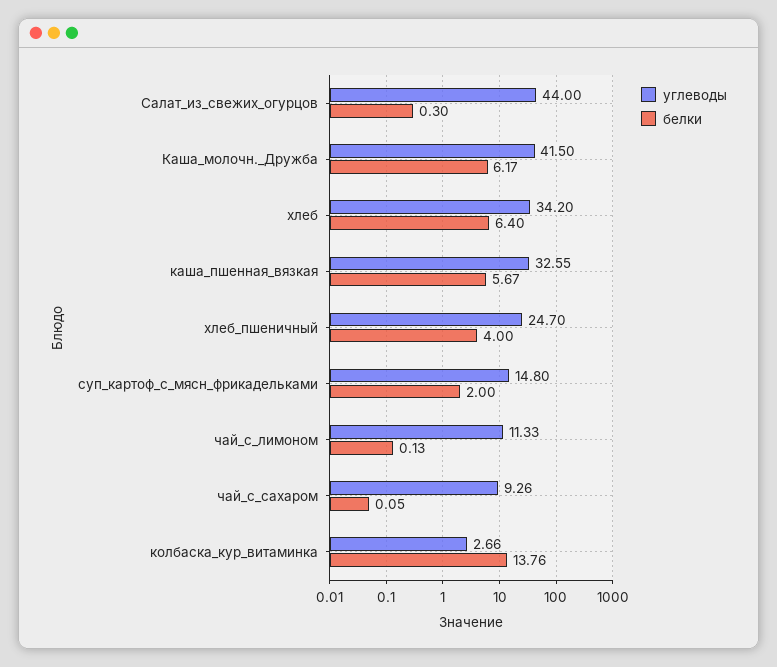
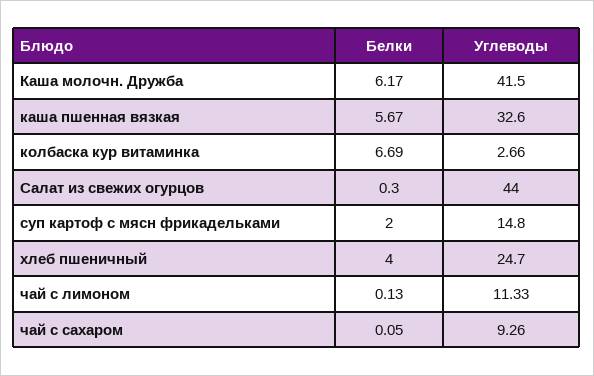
  {
    "углеводы": {
      "Салат_из_свежих_огурцов": 44,
      "Каша_молочн._Дружба": 41.5,
-     "хлеб": 34.2,
-     "каша_пшенная_вязкая": 32.55,
+     "каша_пшенная_вязкая": 32.6,
      "хлеб_пшеничный": 24.7,
      "суп_картоф_с_мясн_фрикадельками": 14.8,
      "чай_с_лимоном": 11.33,
      "чай_с_сахаром": 9.26,
      "колбаска_кур_витаминка": 2.66
    },
    "белки": {
      "Салат_из_свежих_огурцов": 0.3,
      "Каша_молочн._Дружба": 6.17,
-     "хлеб": 6.4,
      "каша_пшенная_вязкая": 5.67,
      "хлеб_пшеничный": 4,
      "суп_картоф_с_мясн_фрикадельками": 2,
      "чай_с_лимоном": 0.13,
      "чай_с_сахаром": 0.05,
-     "колбаска_кур_витаминка": 13.76
+     "колбаска_кур_витаминка": 6.69
    }
  }

